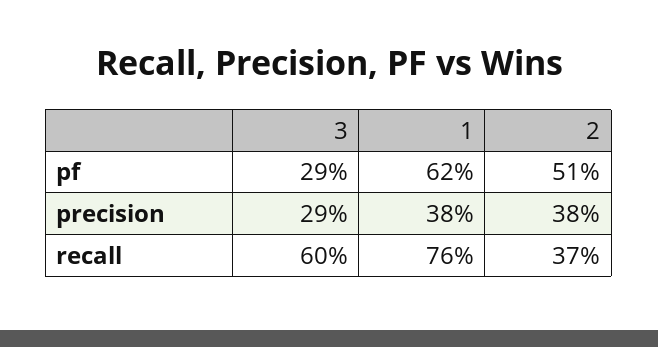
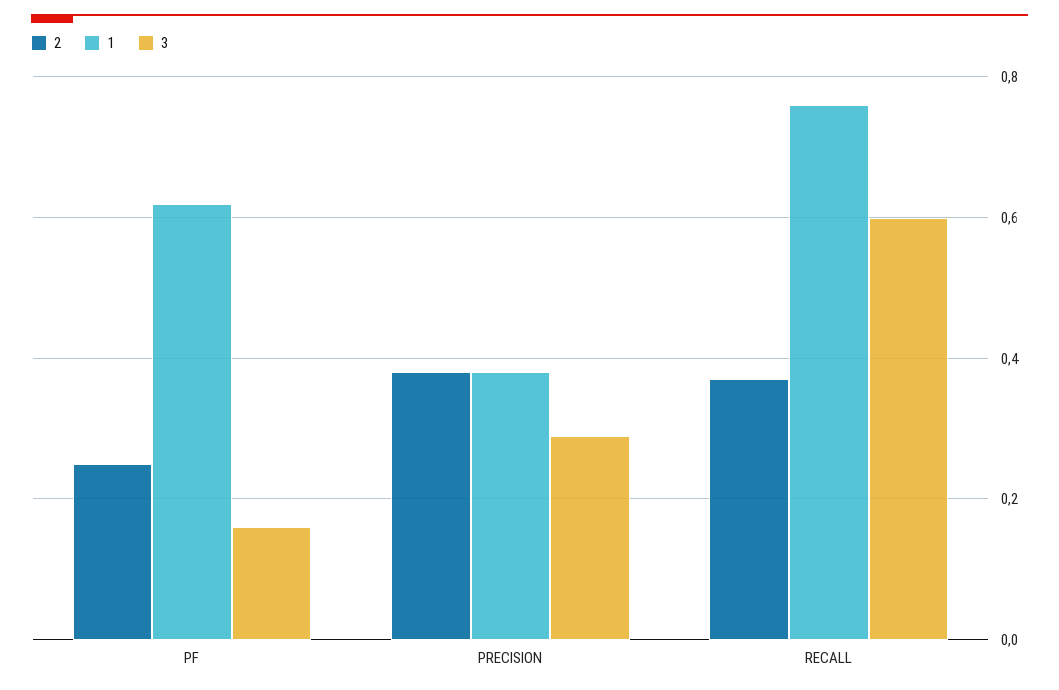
  {
    "3": {
-     "pf": 0.29,
+     "pf": 0.15,
      "precision": 0.29,
      "recall": 0.6
    },
    "1": {
      "pf": 0.62,
      "precision": 0.38,
      "recall": 0.76
    },
    "2": {
-     "pf": 0.51,
+     "pf": 0.25,
      "precision": 0.38,
      "recall": 0.37
    }
  }

